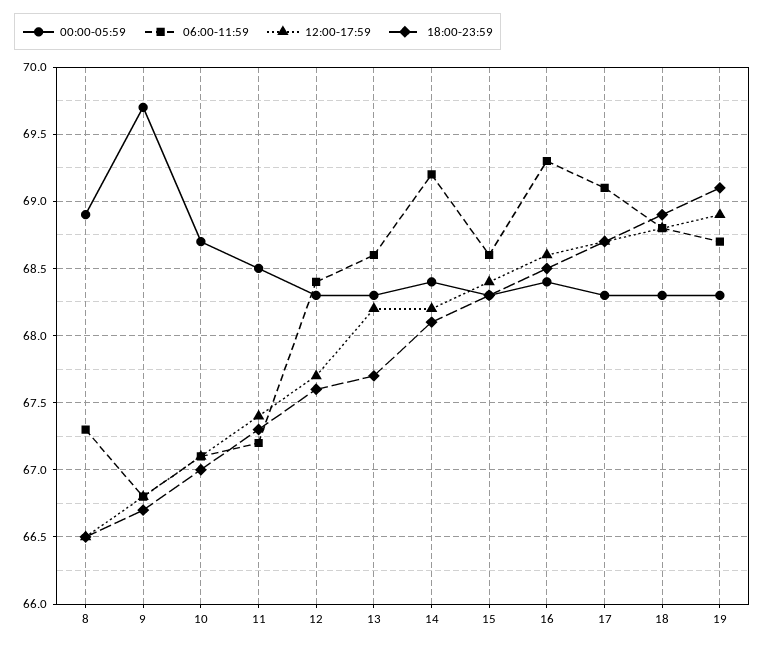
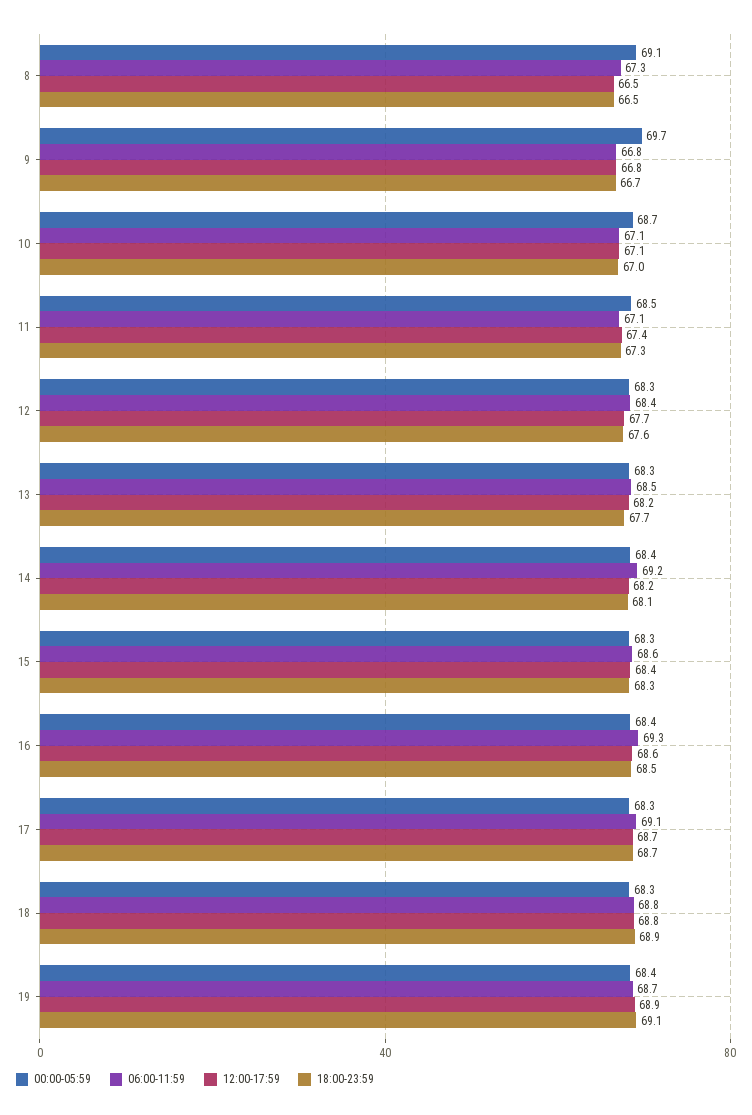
  {
    "00:00-05:59": {
-     "8": 68.9,
+     "8": 69.1,
      "9": 69.7,
      "10": 68.7,
      "11": 68.5,
      "12": 68.3,
      "13": 68.3,
      "14": 68.4,
      "15": 68.3,
      "16": 68.4,
      "17": 68.3,
      "18": 68.3,
-     "19": 68.3
+     "19": 68.4
    },
    "06:00-11:59": {
      "8": 67.3,
      "9": 66.8,
      "10": 67.1,
-     "11": 67.2,
+     "11": 67.1,
      "12": 68.4,
-     "13": 68.6,
+     "13": 68.5,
      "14": 69.2,
      "15": 68.6,
      "16": 69.3,
      "17": 69.1,
      "18": 68.8,
      "19": 68.7
    },
    "12:00-17:59": {
      "8": 66.5,
      "9": 66.8,
      "10": 67.1,
      "11": 67.4,
      "12": 67.7,
      "13": 68.2,
      "14": 68.2,
      "15": 68.4,
      "16": 68.6,
      "17": 68.7,
      "18": 68.8,
      "19": 68.9
    },
    "18:00-23:59": {
      "8": 66.5,
      "9": 66.7,
      "10": 67,
      "11": 67.3,
      "12": 67.6,
      "13": 67.7,
      "14": 68.1,
      "15": 68.3,
      "16": 68.5,
      "17": 68.7,
      "18": 68.9,
      "19": 69.1
    }
  }

